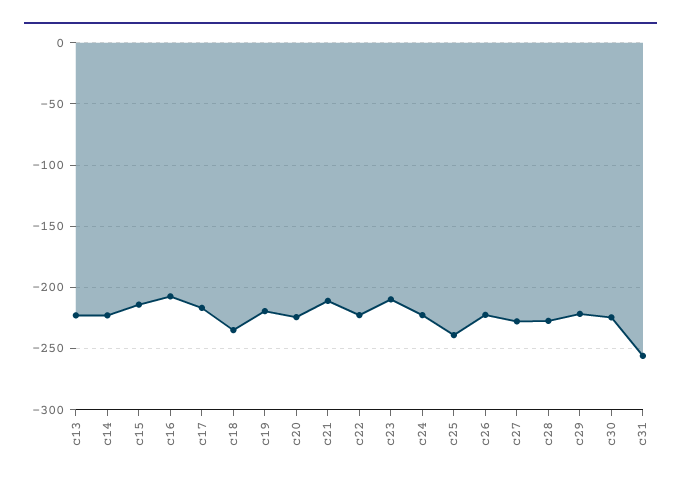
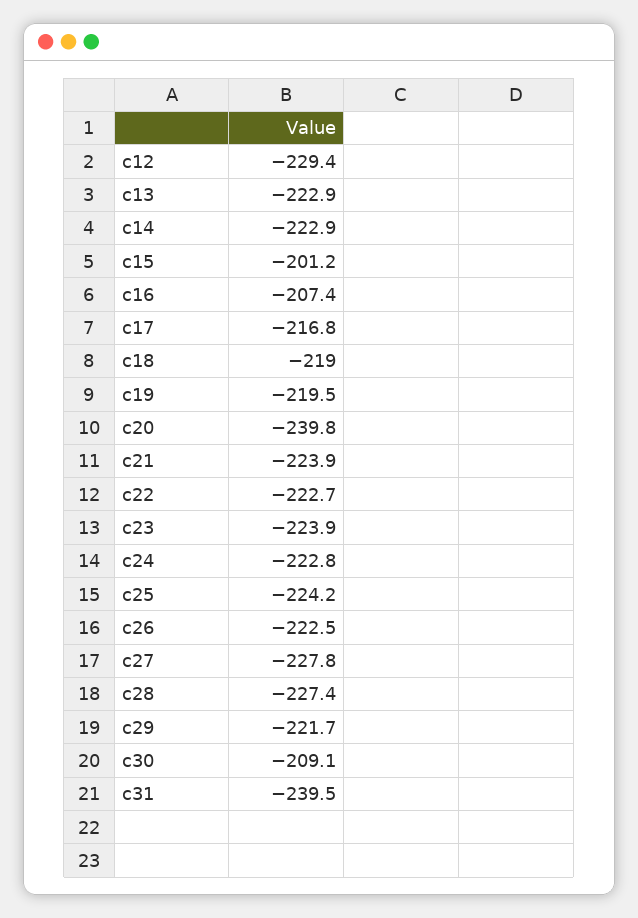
  {
    "c13": -222.9,
    "c14": -222.9,
-   "c15": -215,
+   "c15": -201.2,
    "c16": -207.4,
    "c17": -216.8,
-   "c18": -235,
+   "c18": -219,
    "c19": -219.5,
-   "c20": -225,
+   "c20": -239.8,
-   "c21": -210,
+   "c21": -223.9,
    "c22": -222.7,
-   "c23": -210,
+   "c23": -223.9,
    "c24": -222.8,
-   "c25": -240,
+   "c25": -224.2,
    "c26": -222.5,
    "c27": -227.8,
    "c28": -227.4,
    "c29": -221.7,
-   "c30": -225,
+   "c30": -209.1,
-   "c31": -255
+   "c31": -239.5,
+   "c12": -229.4
  }

